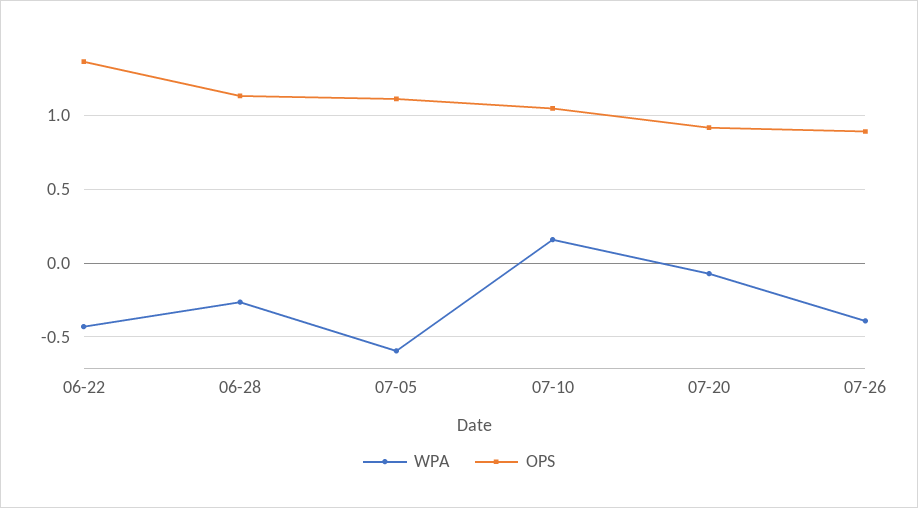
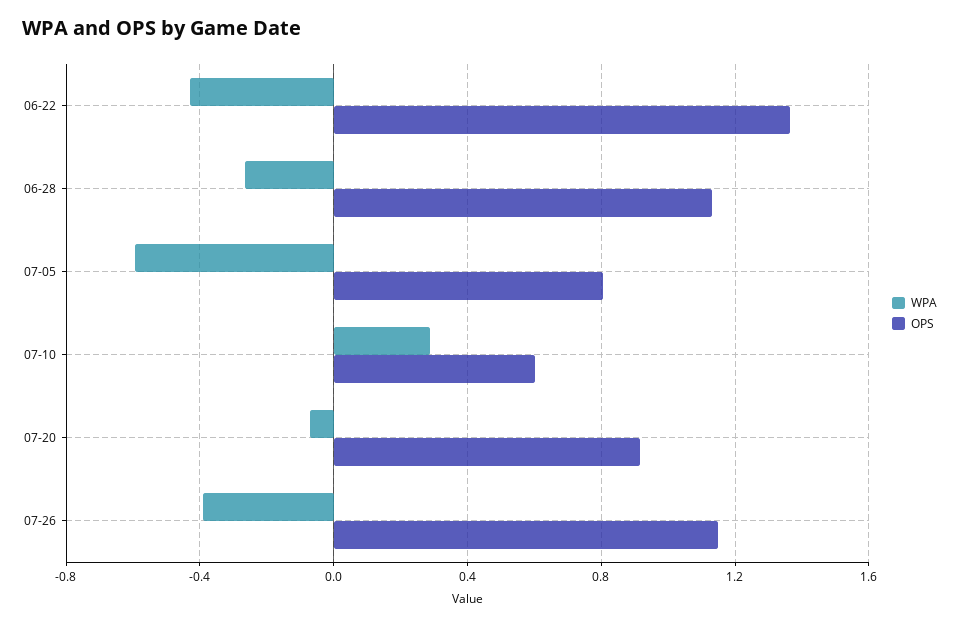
  {
    "WPA": {
      "06-22": -0.45,
      "06-28": -0.25,
      "07-05": -0.6,
-     "07-10": 0.15,
+     "07-10": 0.3,
      "07-20": -0.05,
      "07-26": -0.4
    },
    "OPS": {
      "06-22": 1.35,
      "06-28": 1.15,
-     "07-05": 1.1,
+     "07-05": 0.8,
-     "07-10": 1.05,
+     "07-10": 0.6,
      "07-20": 0.9,
-     "07-26": 0.9
+     "07-26": 1.15
    }
  }

